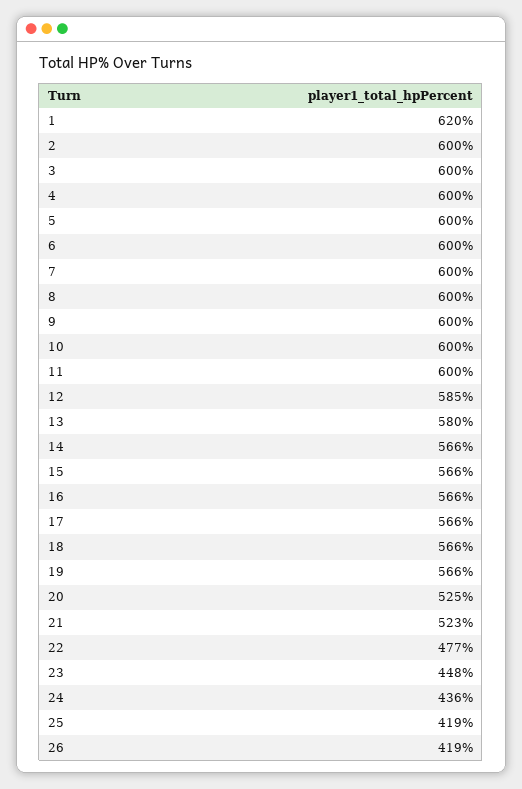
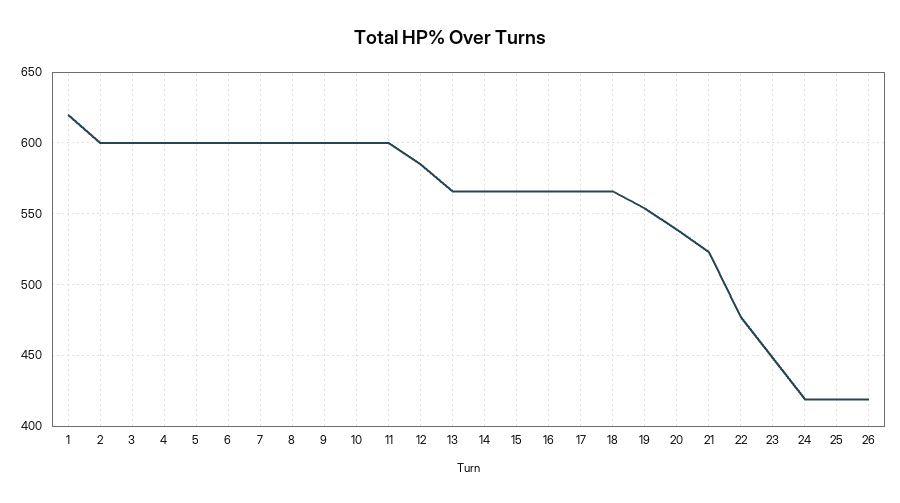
  {
    "1": 620,
    "2": 600,
    "3": 600,
    "4": 600,
    "5": 600,
    "6": 600,
    "7": 600,
    "8": 600,
    "9": 600,
    "10": 600,
    "11": 600,
    "12": 585,
-   "13": 580,
+   "13": 565,
    "14": 566,
    "15": 566,
    "16": 566,
    "17": 566,
    "18": 566,
-   "19": 566,
+   "19": 555,
-   "20": 525,
+   "20": 540,
    "21": 523,
    "22": 477,
    "23": 448,
-   "24": 436,
+   "24": 420,
    "25": 419,
    "26": 419
  }

